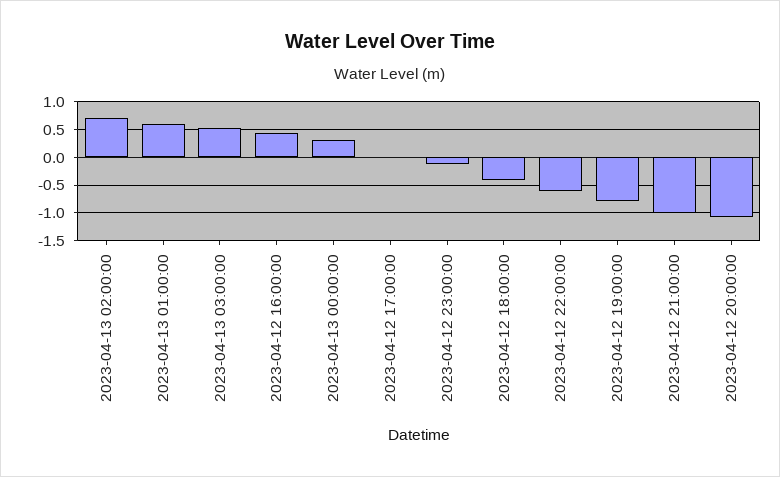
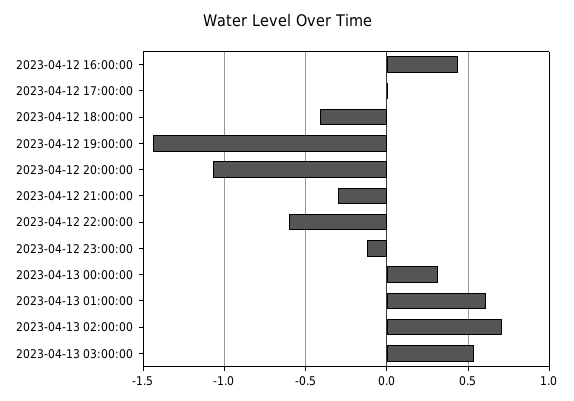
  {
    "2023-04-13 02:00:00": 0.7,
    "2023-04-13 01:00:00": 0.6,
    "2023-04-13 03:00:00": 0.55,
    "2023-04-12 16:00:00": 0.45,
    "2023-04-13 00:00:00": 0.3,
    "2023-04-12 17:00:00": 0,
    "2023-04-12 23:00:00": -0.1,
    "2023-04-12 18:00:00": -0.4,
    "2023-04-12 22:00:00": -0.6,
-   "2023-04-12 19:00:00": -0.75,
+   "2023-04-12 19:00:00": -1.45,
-   "2023-04-12 21:00:00": -1,
+   "2023-04-12 21:00:00": -0.3,
    "2023-04-12 20:00:00": -1.05
  }

